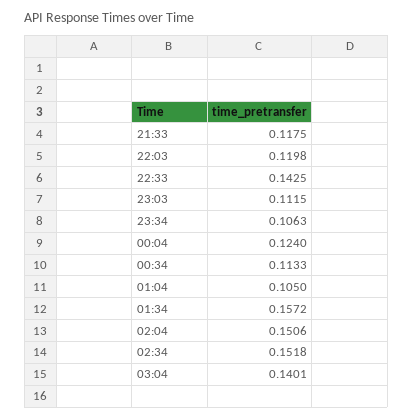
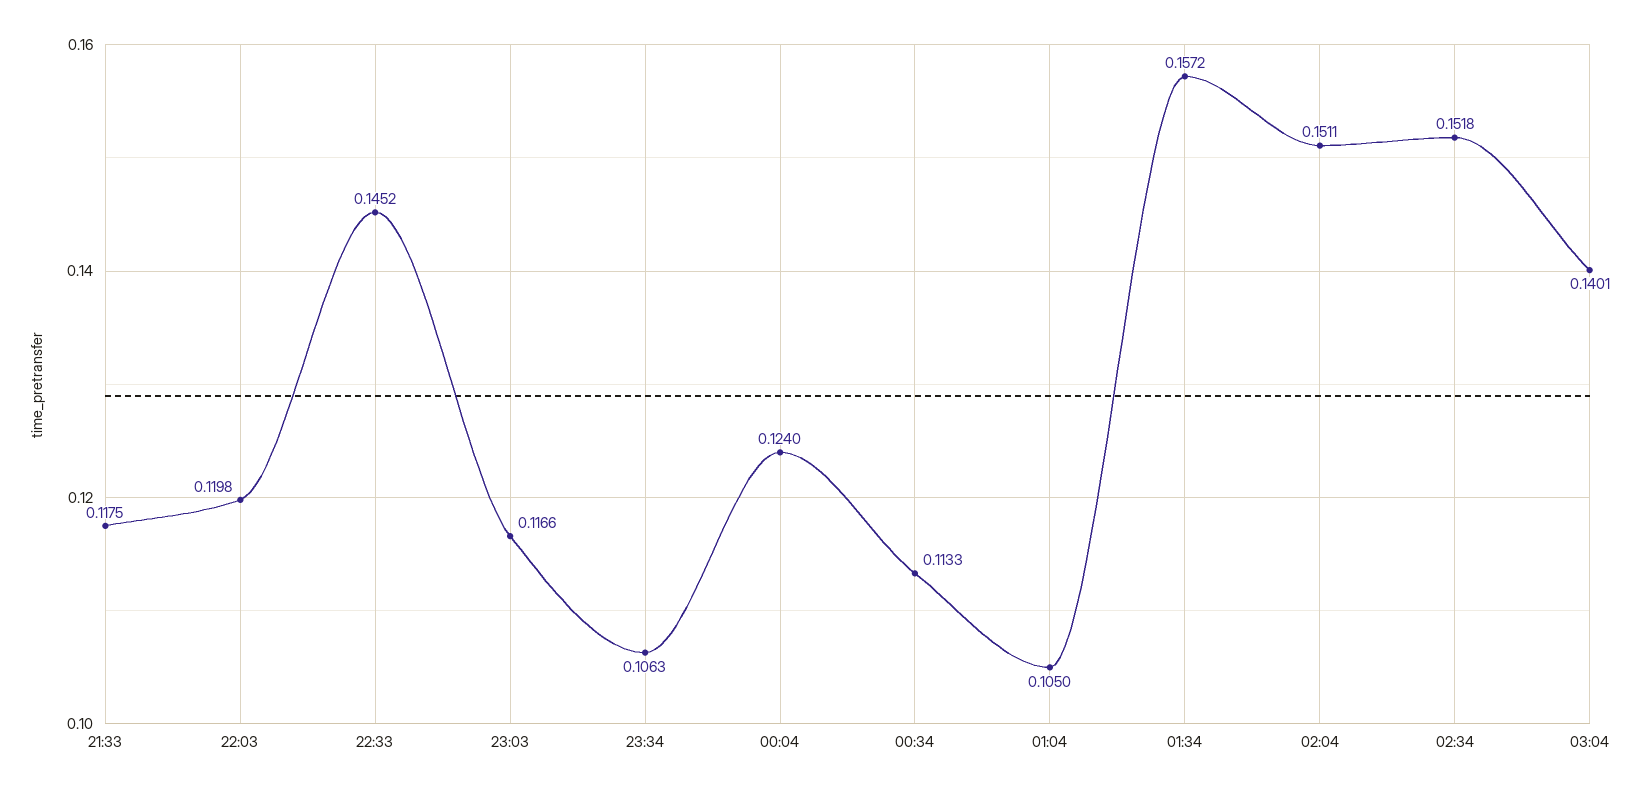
  {
    "21:33": 0.1175,
    "22:03": 0.1198,
-   "22:33": 0.1425,
+   "22:33": 0.1452,
-   "23:03": 0.1115,
+   "23:03": 0.1166,
    "23:34": 0.1063,
    "00:04": 0.124,
    "00:34": 0.1133,
    "01:04": 0.105,
    "01:34": 0.1572,
-   "02:04": 0.1506,
+   "02:04": 0.1511,
    "02:34": 0.1518,
    "03:04": 0.1401
  }

